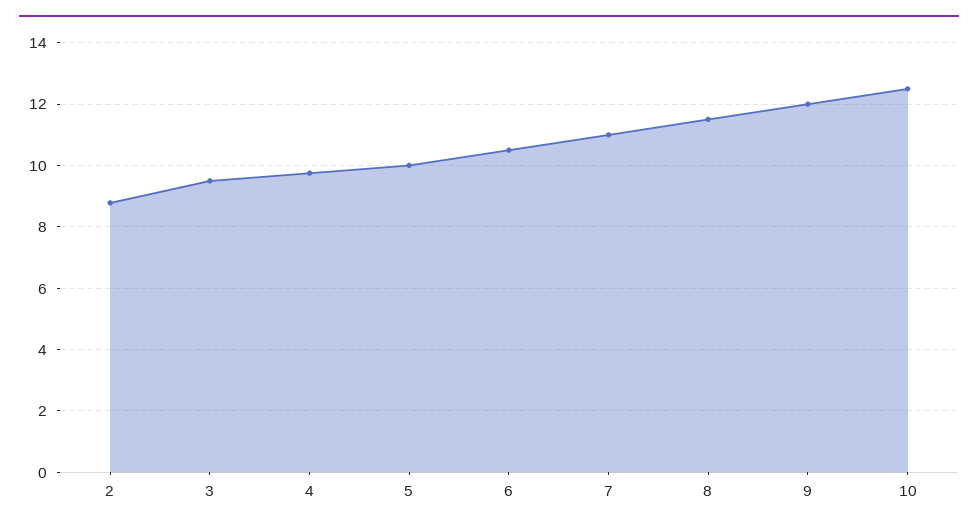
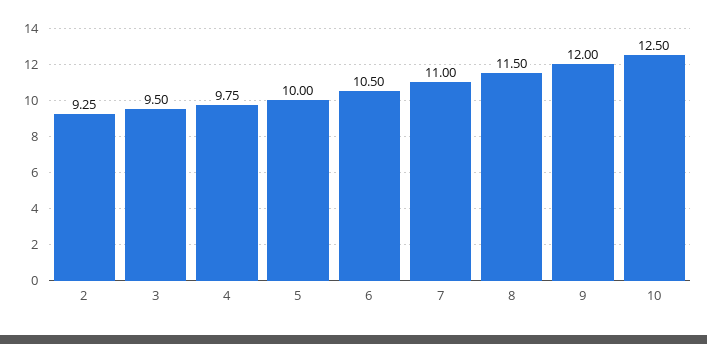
  {
-   "2": 8.8,
+   "2": 9.25,
    "3": 9.5,
    "4": 9.75,
    "5": 10,
    "6": 10.5,
    "7": 11,
    "8": 11.5,
    "9": 12,
    "10": 12.5
  }

